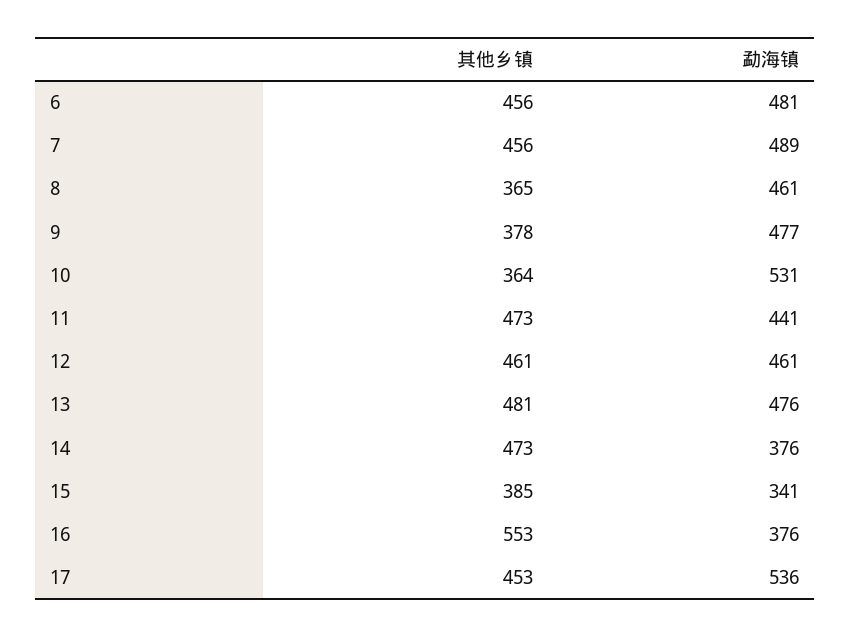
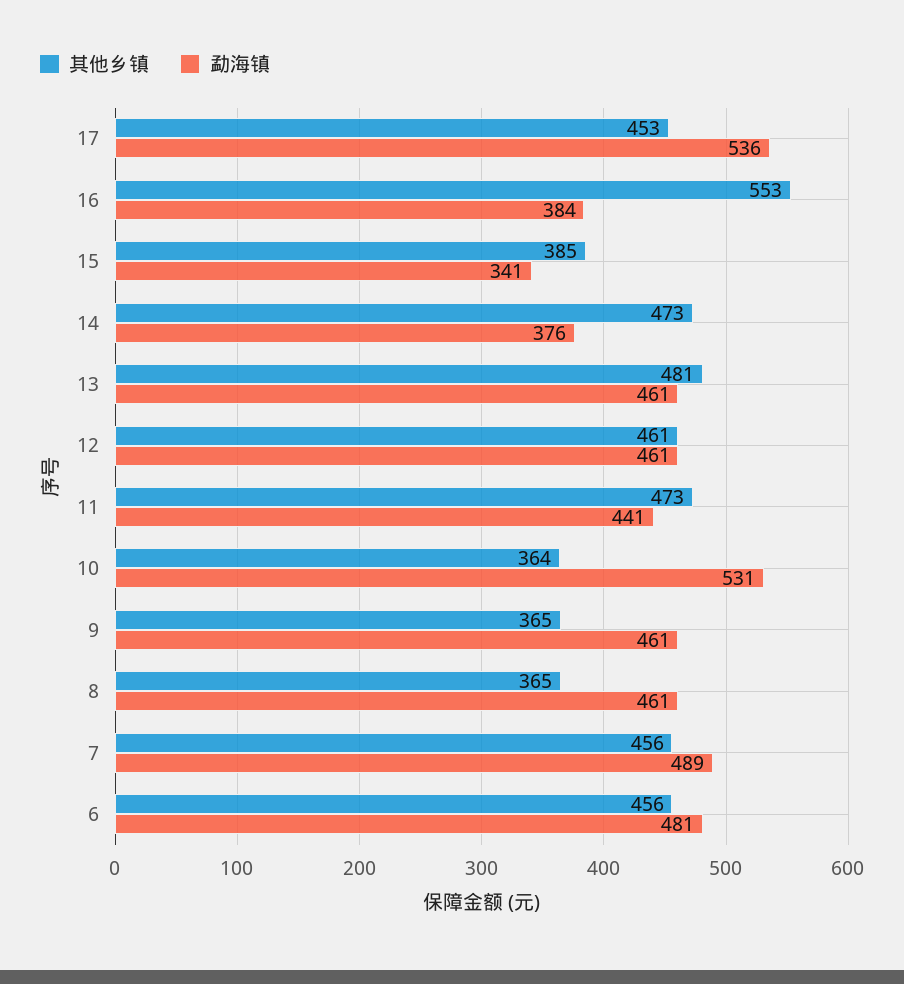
  {
    "其他乡镇": {
      "6": 456,
      "7": 456,
      "8": 365,
-     "9": 378,
+     "9": 365,
      "10": 364,
      "11": 473,
      "12": 461,
      "13": 481,
      "14": 473,
      "15": 385,
      "16": 553,
      "17": 453
    },
    "勐海镇": {
      "6": 481,
      "7": 489,
      "8": 461,
-     "9": 477,
+     "9": 461,
      "10": 531,
      "11": 441,
      "12": 461,
-     "13": 476,
+     "13": 461,
      "14": 376,
      "15": 341,
-     "16": 376,
+     "16": 384,
      "17": 536
    }
  }

